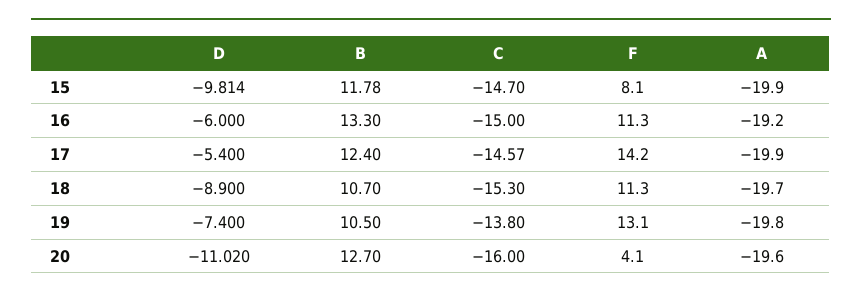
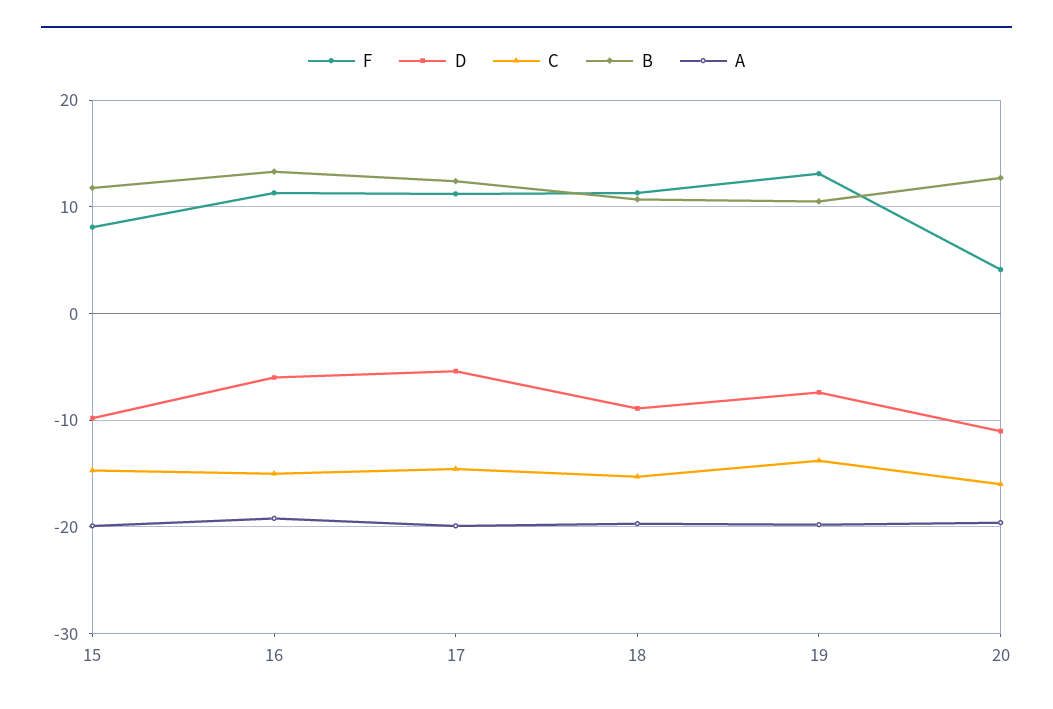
  {
    "D": {
      "15": -9.814,
      "16": -6,
      "17": -5.4,
      "18": -8.9,
      "19": -7.4,
      "20": -11.02
    },
    "B": {
      "15": 11.78,
      "16": 13.3,
      "17": 12.4,
      "18": 10.7,
      "19": 10.5,
      "20": 12.7
    },
    "C": {
      "15": -14.7,
      "16": -15,
      "17": -14.57,
      "18": -15.3,
      "19": -13.8,
      "20": -16
    },
    "F": {
      "15": 8.1,
      "16": 11.3,
-     "17": 14.2,
+     "17": 11,
      "18": 11.3,
      "19": 13.1,
      "20": 4.1
    },
    "A": {
      "15": -19.9,
      "16": -19.2,
      "17": -19.9,
      "18": -19.7,
      "19": -19.8,
      "20": -19.6
    }
  }

